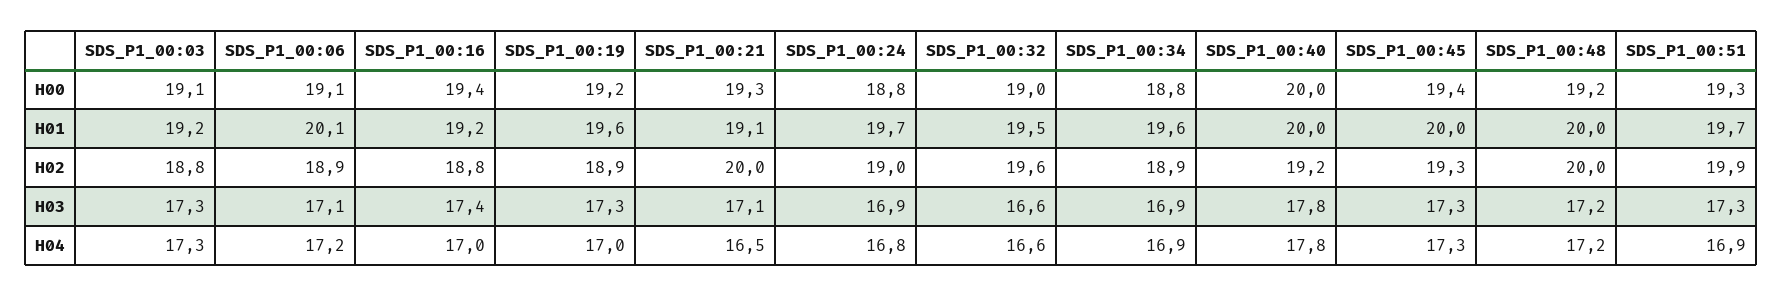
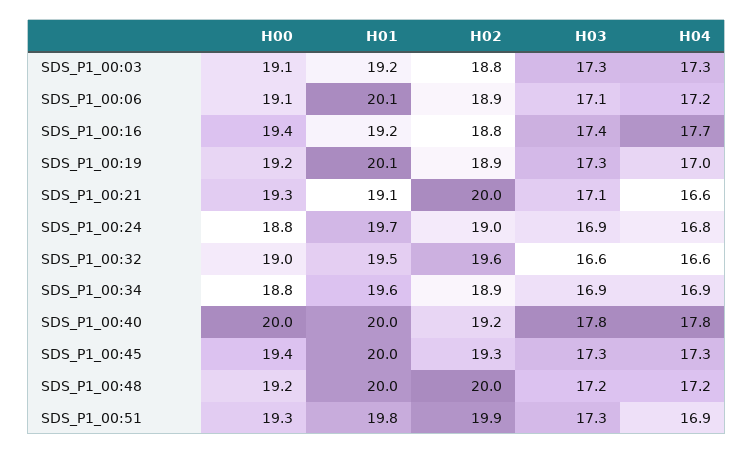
  {
    "SDS_P1_00:03": {
      "H00": 19.1,
      "H01": 19.2,
      "H02": 18.8,
      "H03": 17.3,
      "H04": 17.3
    },
    "SDS_P1_00:06": {
      "H00": 19.1,
      "H01": 20.1,
      "H02": 18.9,
      "H03": 17.1,
      "H04": 17.2
    },
    "SDS_P1_00:16": {
      "H00": 19.4,
      "H01": 19.2,
      "H02": 18.8,
      "H03": 17.4,
-     "H04": 17
+     "H04": 17.7
    },
    "SDS_P1_00:19": {
      "H00": 19.2,
-     "H01": 19.6,
+     "H01": 20.1,
      "H02": 18.9,
      "H03": 17.3,
      "H04": 17
    },
    "SDS_P1_00:21": {
      "H00": 19.3,
      "H01": 19.1,
      "H02": 20,
      "H03": 17.1,
-     "H04": 16.5
+     "H04": 16.6
    },
    "SDS_P1_00:24": {
      "H00": 18.8,
      "H01": 19.7,
      "H02": 19,
      "H03": 16.9,
      "H04": 16.8
    },
    "SDS_P1_00:32": {
      "H00": 19,
      "H01": 19.5,
      "H02": 19.6,
      "H03": 16.6,
      "H04": 16.6
    },
    "SDS_P1_00:34": {
      "H00": 18.8,
      "H01": 19.6,
      "H02": 18.9,
      "H03": 16.9,
      "H04": 16.9
    },
    "SDS_P1_00:40": {
      "H00": 20,
      "H01": 20,
      "H02": 19.2,
      "H03": 17.8,
      "H04": 17.8
    },
    "SDS_P1_00:45": {
      "H00": 19.4,
      "H01": 20,
      "H02": 19.3,
      "H03": 17.3,
      "H04": 17.3
    },
    "SDS_P1_00:48": {
      "H00": 19.2,
      "H01": 20,
      "H02": 20,
      "H03": 17.2,
      "H04": 17.2
    },
    "SDS_P1_00:51": {
      "H00": 19.3,
-     "H01": 19.7,
+     "H01": 19.8,
      "H02": 19.9,
      "H03": 17.3,
      "H04": 16.9
    }
  }

